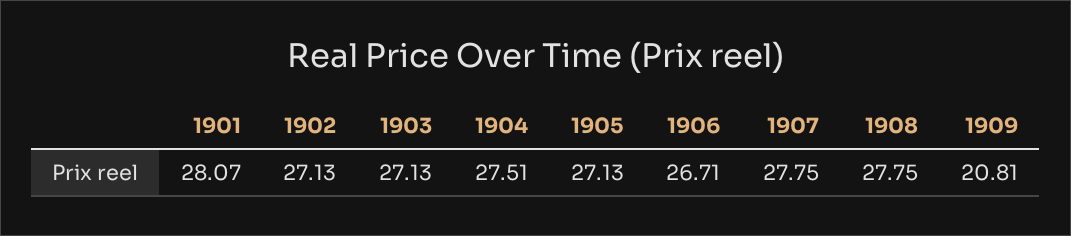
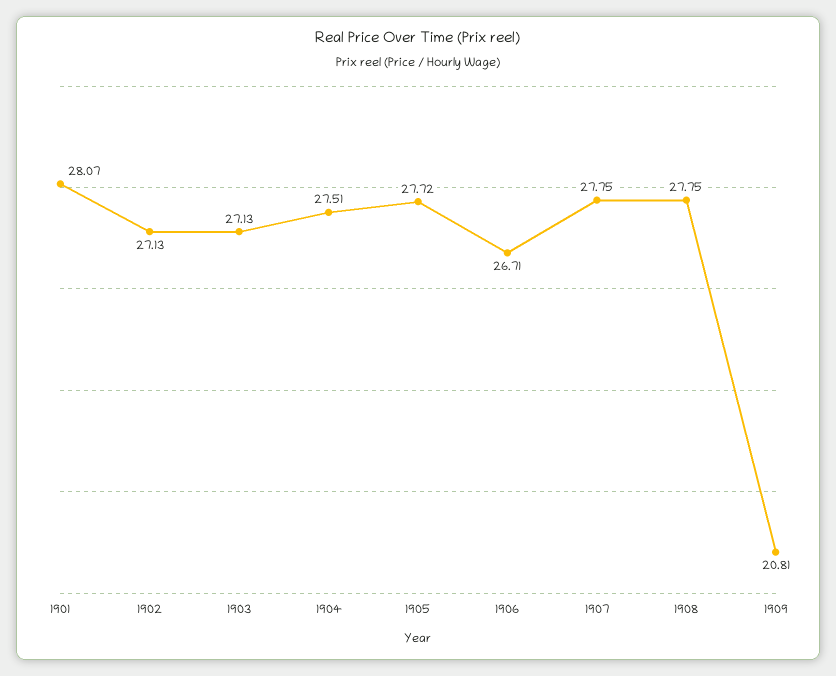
  {
    "1901": 28.07,
    "1902": 27.13,
    "1903": 27.13,
    "1904": 27.51,
-   "1905": 27.13,
+   "1905": 27.72,
    "1906": 26.71,
    "1907": 27.75,
    "1908": 27.75,
    "1909": 20.81
  }

